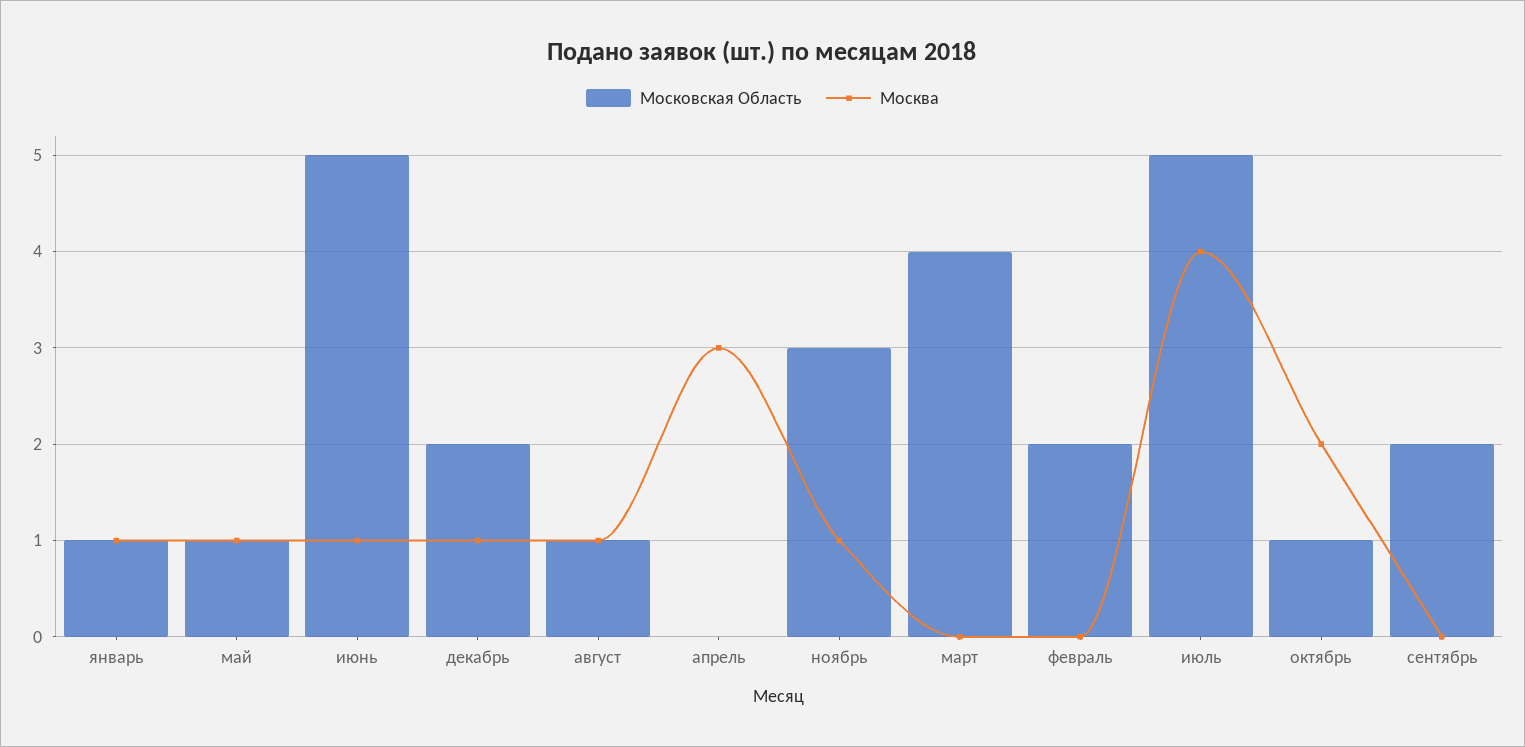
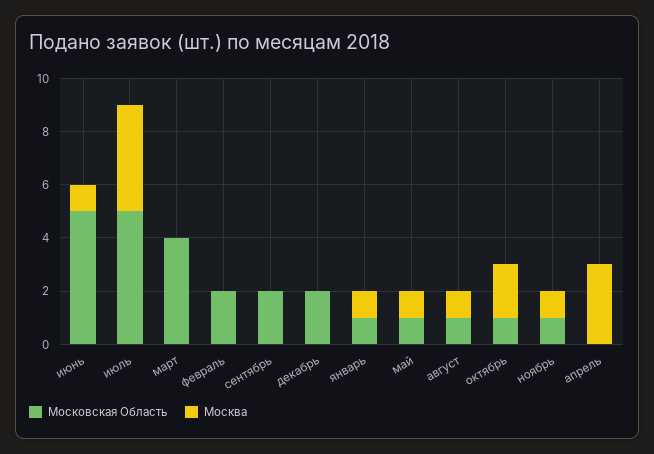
  {
    "Московская Область": {
      "январь": 1,
      "май": 1,
      "июнь": 5,
      "декабрь": 2,
      "август": 1,
      "апрель": 0,
-     "ноябрь": 3,
+     "ноябрь": 1,
      "март": 4,
      "февраль": 2,
      "июль": 5,
      "октябрь": 1,
      "сентябрь": 2
    },
    "Москва": {
      "январь": 1,
      "май": 1,
      "июнь": 1,
-     "декабрь": 1,
+     "декабрь": 0,
      "август": 1,
      "апрель": 3,
      "ноябрь": 1,
      "март": 0,
      "февраль": 0,
      "июль": 4,
      "октябрь": 2,
      "сентябрь": 0
    }
  }

